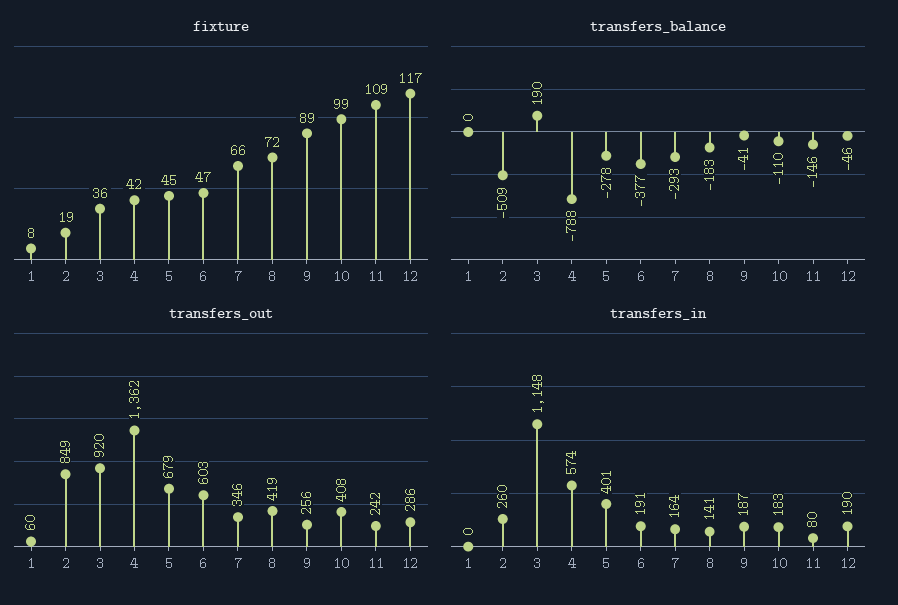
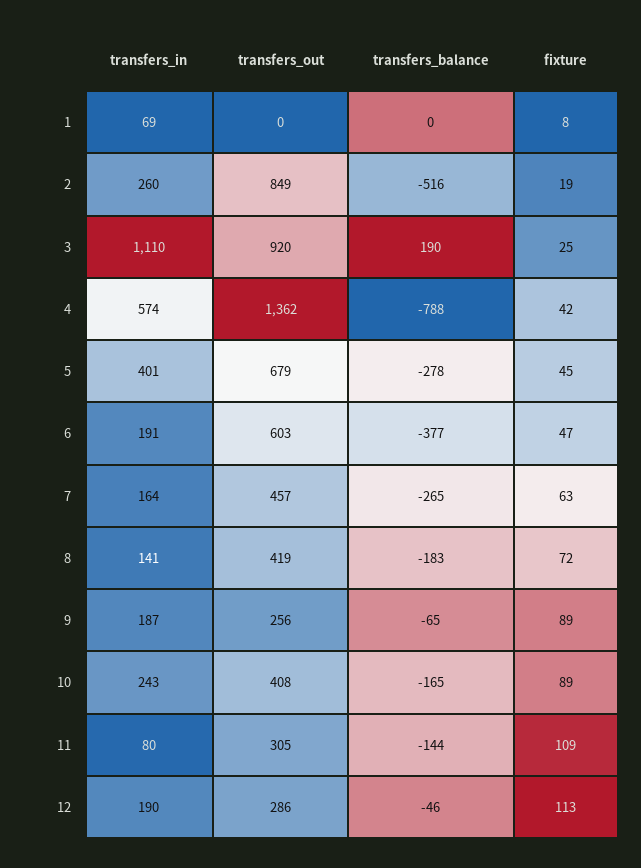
  {
    "fixture": {
      "1": 8,
      "2": 19,
-     "3": 36,
+     "3": 25,
      "4": 42,
      "5": 45,
      "6": 47,
-     "7": 66,
+     "7": 63,
      "8": 72,
      "9": 89,
-     "10": 99,
+     "10": 89,
      "11": 109,
-     "12": 117
+     "12": 113
    },
    "transfers_balance": {
      "1": 0,
-     "2": -509,
+     "2": -516,
      "3": 190,
      "4": -788,
      "5": -278,
      "6": -377,
-     "7": -293,
+     "7": -265,
      "8": -183,
-     "9": -41,
+     "9": -65,
-     "10": -110,
+     "10": -165,
-     "11": -146,
+     "11": -144,
      "12": -46
    },
    "transfers_out": {
-     "1": 60,
+     "1": 0,
      "2": 849,
      "3": 920,
      "4": 1362,
      "5": 679,
      "6": 603,
-     "7": 346,
+     "7": 457,
      "8": 419,
      "9": 256,
      "10": 408,
-     "11": 242,
+     "11": 305,
      "12": 286
    },
    "transfers_in": {
-     "1": 0,
+     "1": 69,
      "2": 260,
-     "3": 1148,
+     "3": 1110,
      "4": 574,
      "5": 401,
      "6": 191,
      "7": 164,
      "8": 141,
      "9": 187,
-     "10": 183,
+     "10": 243,
      "11": 80,
      "12": 190
    }
  }

